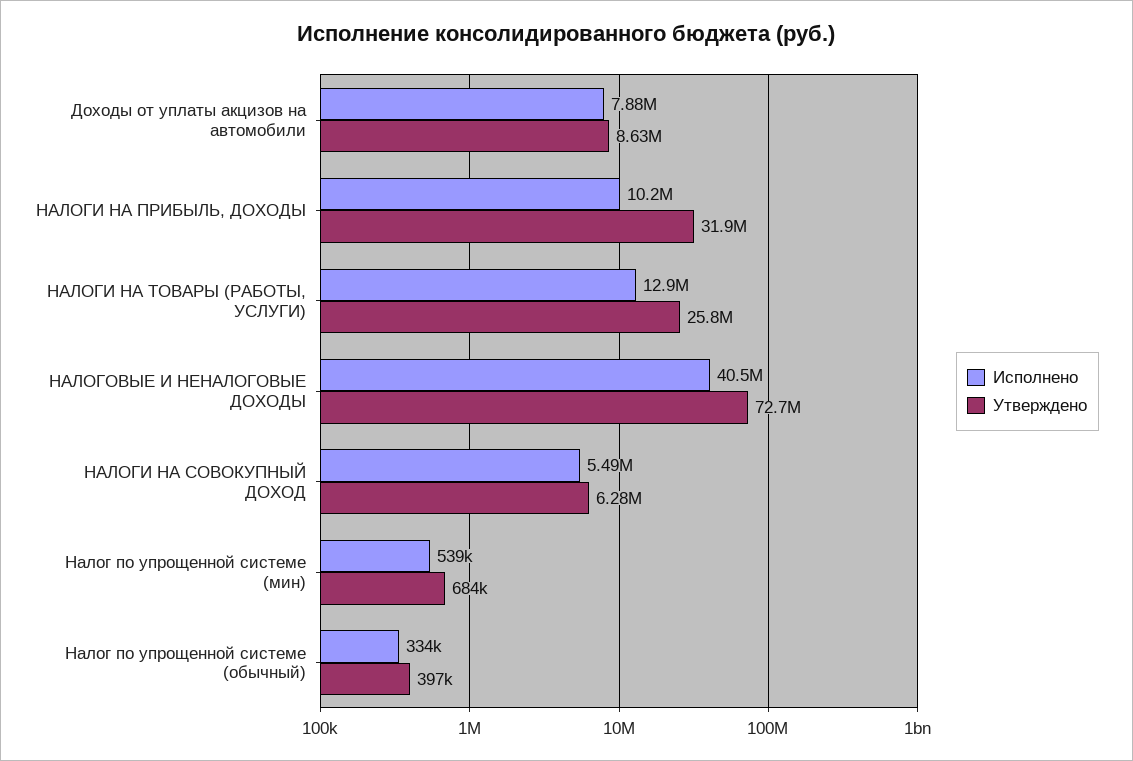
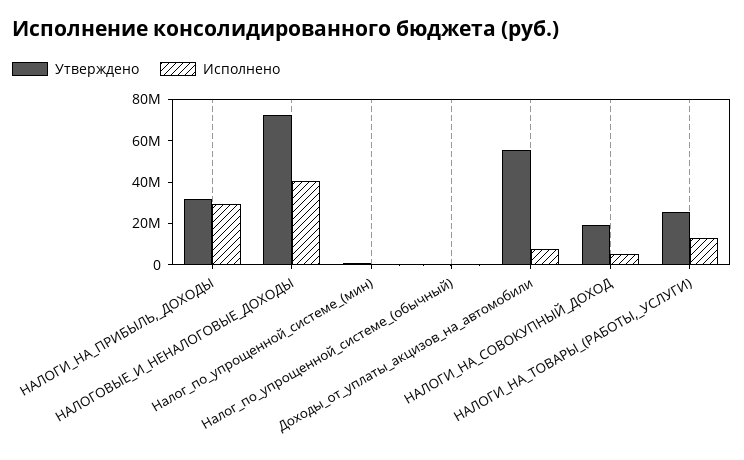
  {
    "Исполнено": {
      "Доходы от уплаты акцизов на автомобили": 7880000,
-     "НАЛОГИ НА ПРИБЫЛЬ, ДОХОДЫ": 10200000,
+     "НАЛОГИ НА ПРИБЫЛЬ, ДОХОДЫ": 30000000,
      "НАЛОГИ НА ТОВАРЫ (РАБОТЫ, УСЛУГИ)": 12900000,
      "НАЛОГОВЫЕ И НЕНАЛОГОВЫЕ ДОХОДЫ": 40500000,
      "НАЛОГИ НА СОВОКУПНЫЙ ДОХОД": 5490000,
      "Налог по упрощенной системе (мин)": 539000,
      "Налог по упрощенной системе (обычный)": 334000
    },
    "Утверждено": {
-     "Доходы от уплаты акцизов на автомобили": 8630000,
+     "Доходы от уплаты акцизов на автомобили": 55000000,
      "НАЛОГИ НА ПРИБЫЛЬ, ДОХОДЫ": 31900000,
      "НАЛОГИ НА ТОВАРЫ (РАБОТЫ, УСЛУГИ)": 25800000,
      "НАЛОГОВЫЕ И НЕНАЛОГОВЫЕ ДОХОДЫ": 72700000,
-     "НАЛОГИ НА СОВОКУПНЫЙ ДОХОД": 6280000,
+     "НАЛОГИ НА СОВОКУПНЫЙ ДОХОД": 20000000,
      "Налог по упрощенной системе (мин)": 684000,
      "Налог по упрощенной системе (обычный)": 397000
    }
  }

